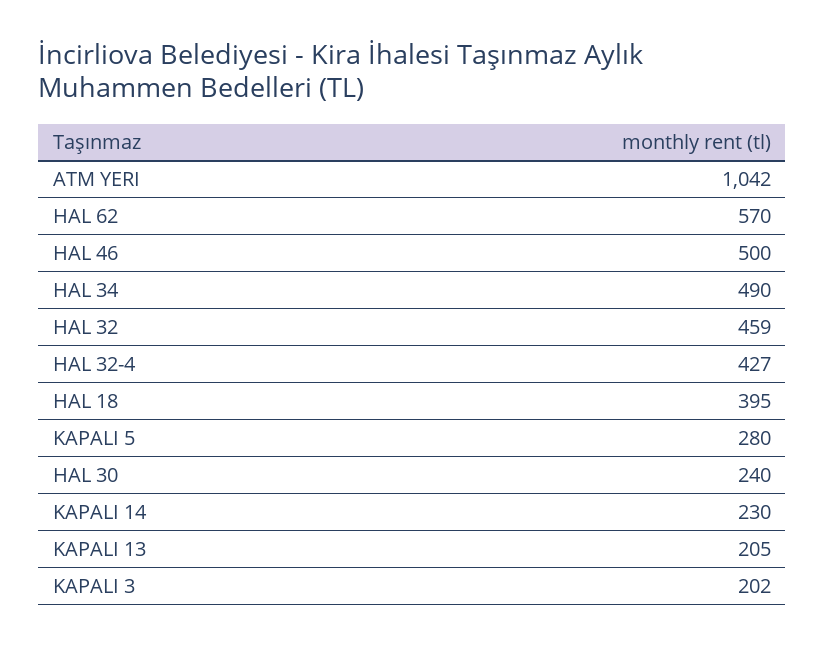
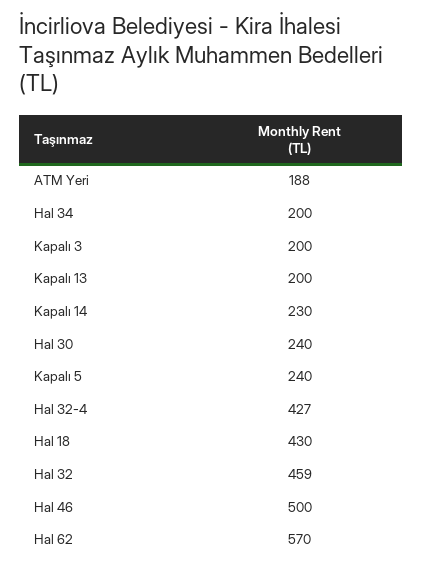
  {
-   "ATM YERI": 1042,
+   "ATM YERI": 188,
    "HAL 62": 570,
    "HAL 46": 500,
-   "HAL 34": 490,
+   "HAL 34": 200,
    "HAL 32": 459,
    "HAL 32-4": 427,
-   "HAL 18": 395,
+   "HAL 18": 430,
-   "KAPALI 5": 280,
+   "KAPALI 5": 240,
    "HAL 30": 240,
    "KAPALI 14": 230,
-   "KAPALI 13": 205,
+   "KAPALI 13": 200,
-   "KAPALI 3": 202
+   "KAPALI 3": 200
  }

